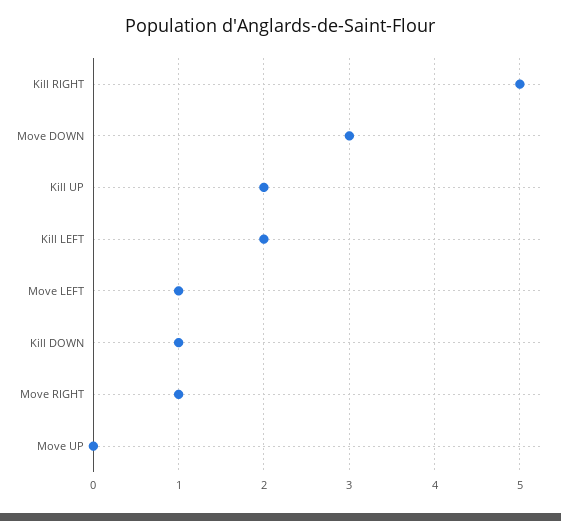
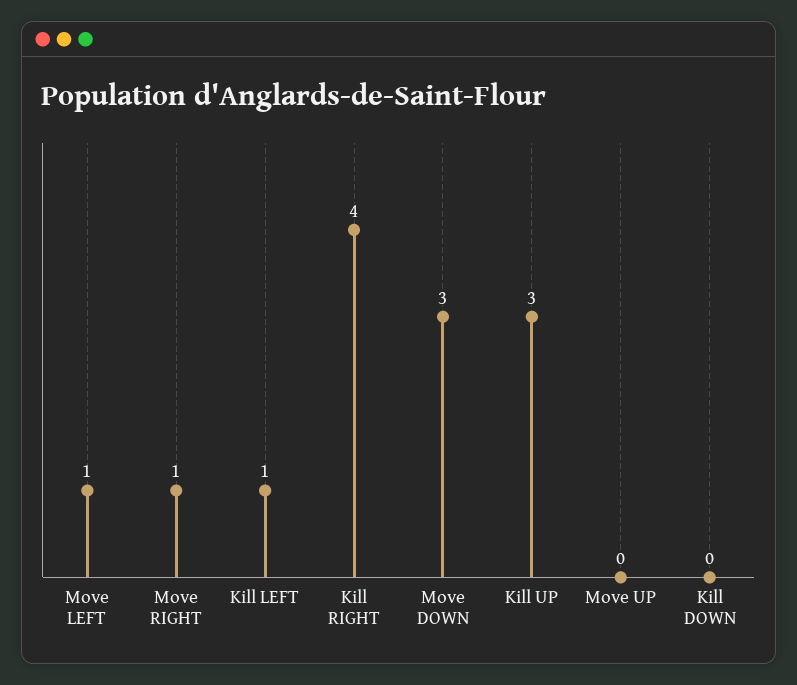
  {
-   "Kill RIGHT": 5,
+   "Kill RIGHT": 4,
    "Move DOWN": 3,
-   "Kill UP": 2,
+   "Kill UP": 3,
-   "Kill LEFT": 2,
+   "Kill LEFT": 1,
    "Move LEFT": 1,
-   "Kill DOWN": 1,
+   "Kill DOWN": 0,
    "Move RIGHT": 1,
    "Move UP": 0
  }

